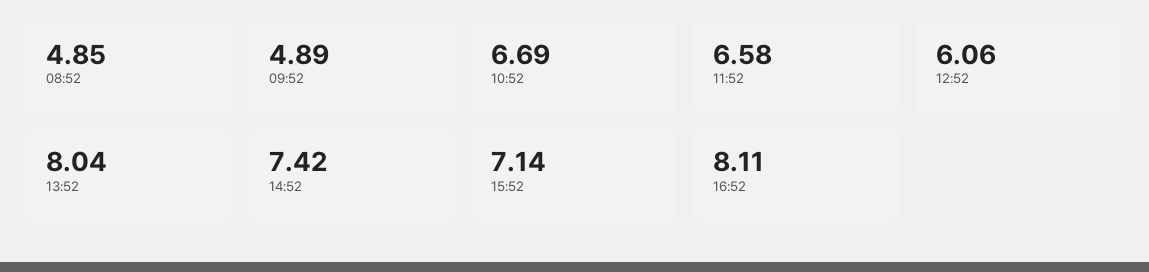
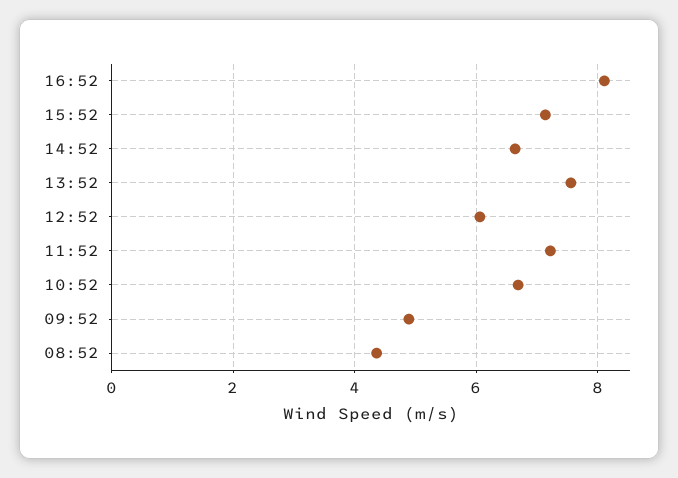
  {
-   "08:52": 4.85,
+   "08:52": 4.4,
    "09:52": 4.89,
    "10:52": 6.69,
-   "11:52": 6.58,
+   "11:52": 7.2,
    "12:52": 6.06,
-   "13:52": 8.04,
+   "13:52": 7.6,
-   "14:52": 7.42,
+   "14:52": 6.6,
    "15:52": 7.14,
    "16:52": 8.11
  }

